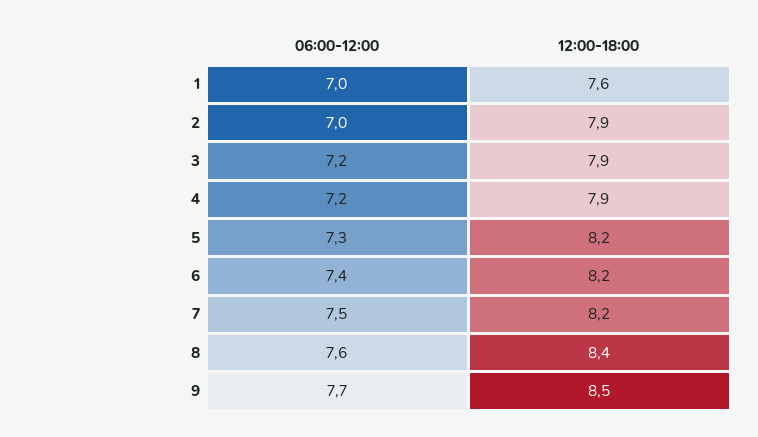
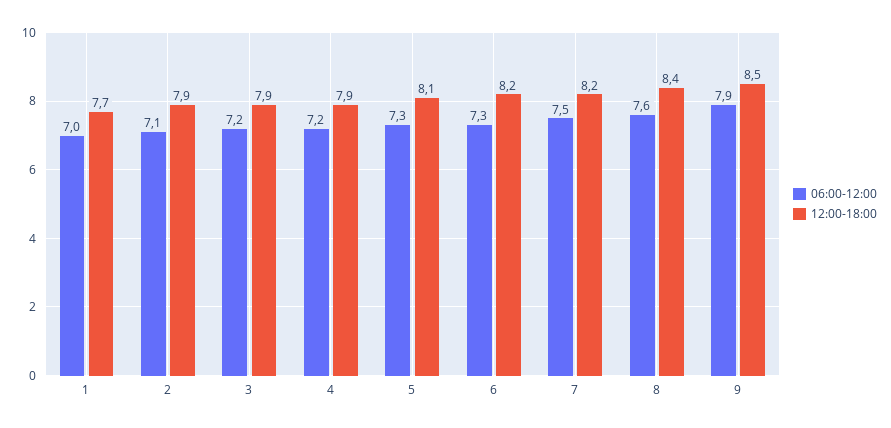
  {
    "06:00-12:00": {
      "1": 7,
-     "2": 7,
+     "2": 7.1,
      "3": 7.2,
      "4": 7.2,
      "5": 7.3,
-     "6": 7.4,
+     "6": 7.3,
      "7": 7.5,
      "8": 7.6,
-     "9": 7.7
+     "9": 7.9
    },
    "12:00-18:00": {
-     "1": 7.6,
+     "1": 7.7,
      "2": 7.9,
      "3": 7.9,
      "4": 7.9,
-     "5": 8.2,
+     "5": 8.1,
      "6": 8.2,
      "7": 8.2,
      "8": 8.4,
      "9": 8.5
    }
  }

